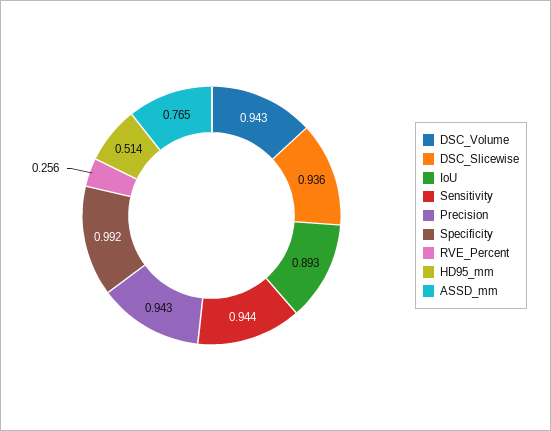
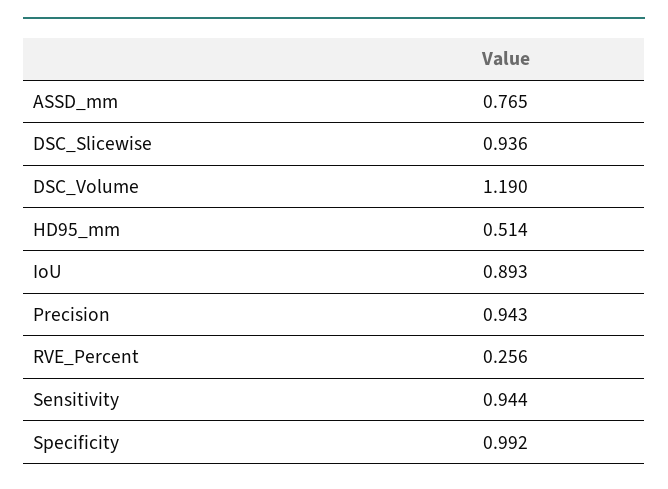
  {
-   "DSC_Volume": 0.943,
+   "DSC_Volume": 1.19,
    "DSC_Slicewise": 0.936,
    "IoU": 0.893,
    "Sensitivity": 0.944,
    "Precision": 0.943,
    "Specificity": 0.992,
    "RVE_Percent": 0.256,
    "HD95_mm": 0.514,
    "ASSD_mm": 0.765
  }

